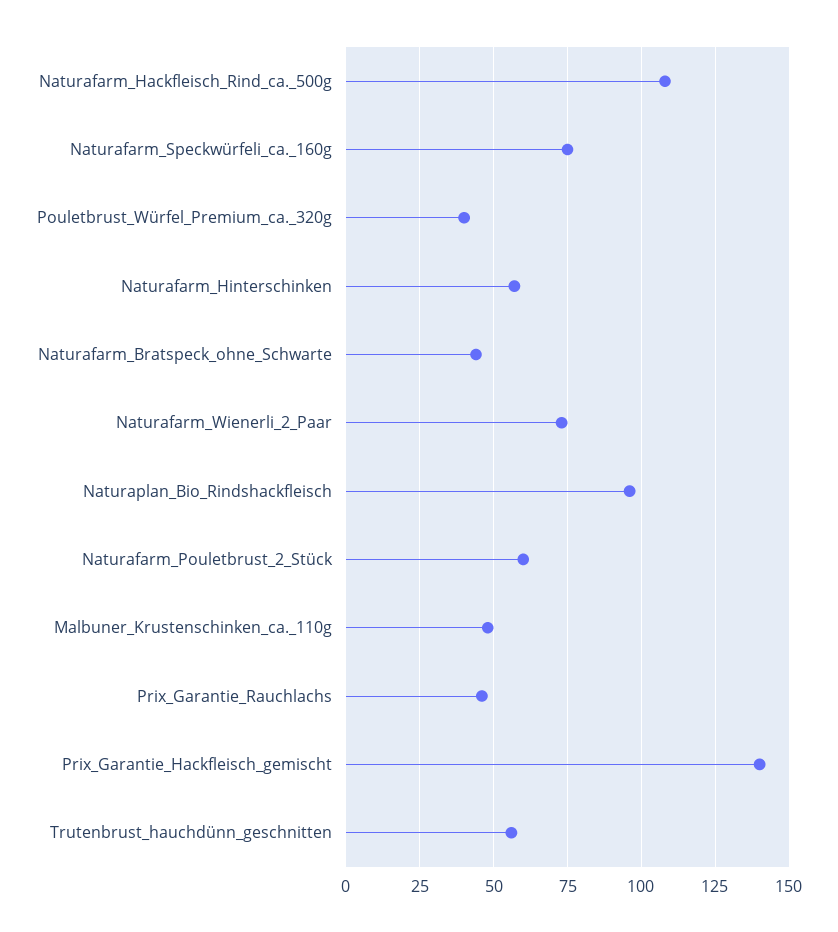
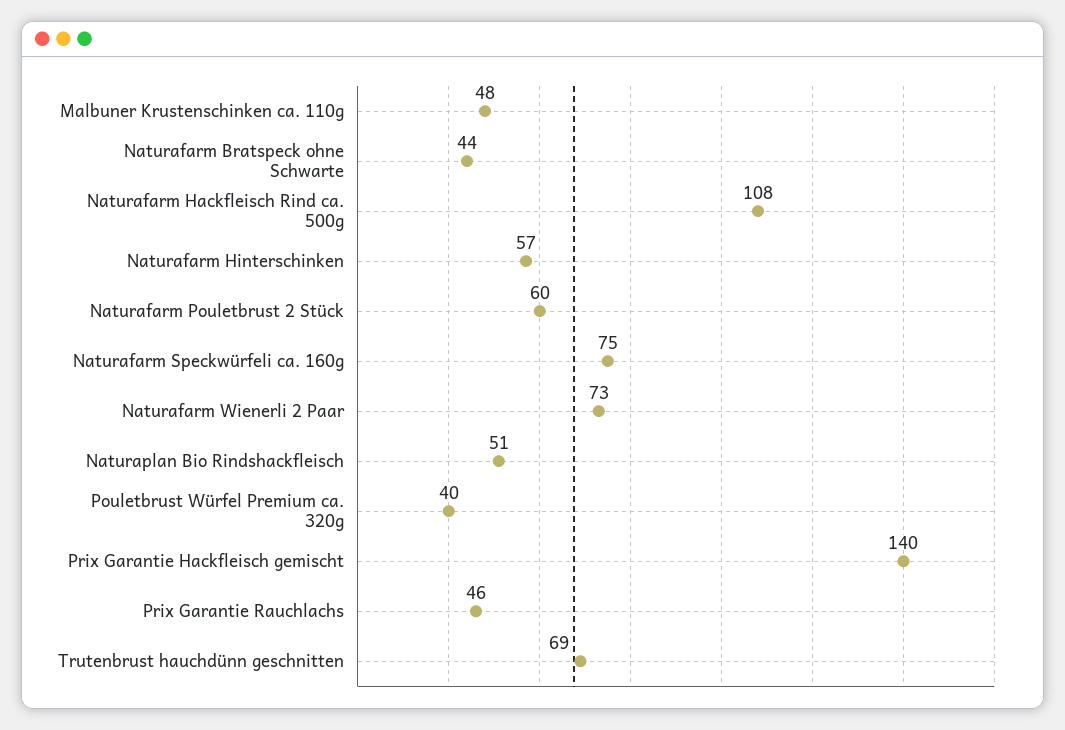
  {
    "Naturafarm_Hackfleisch_Rind_ca._500g": 108,
    "Naturafarm_Speckwürfeli_ca._160g": 75,
    "Pouletbrust_Würfel_Premium_ca._320g": 40,
    "Naturafarm_Hinterschinken": 57,
    "Naturafarm_Bratspeck_ohne_Schwarte": 44,
    "Naturafarm_Wienerli_2_Paar": 73,
-   "Naturaplan_Bio_Rindshackfleisch": 95,
+   "Naturaplan_Bio_Rindshackfleisch": 51,
    "Naturafarm_Pouletbrust_2_Stück": 60,
    "Malbuner_Krustenschinken_ca._110g": 48,
    "Prix_Garantie_Rauchlachs": 46,
    "Prix_Garantie_Hackfleisch_gemischt": 140,
-   "Trutenbrust_hauchdünn_geschnitten": 55
+   "Trutenbrust_hauchdünn_geschnitten": 69
  }

